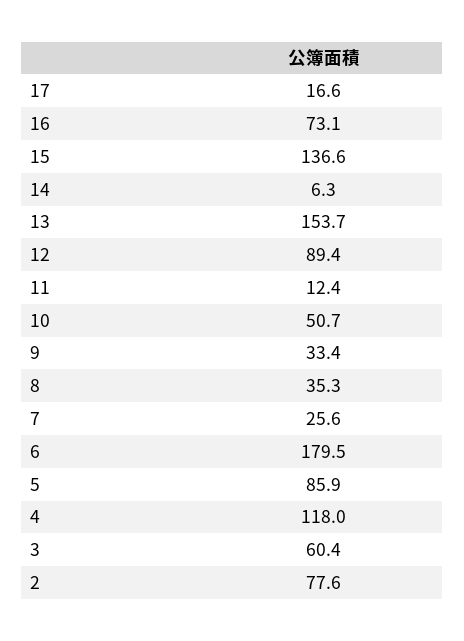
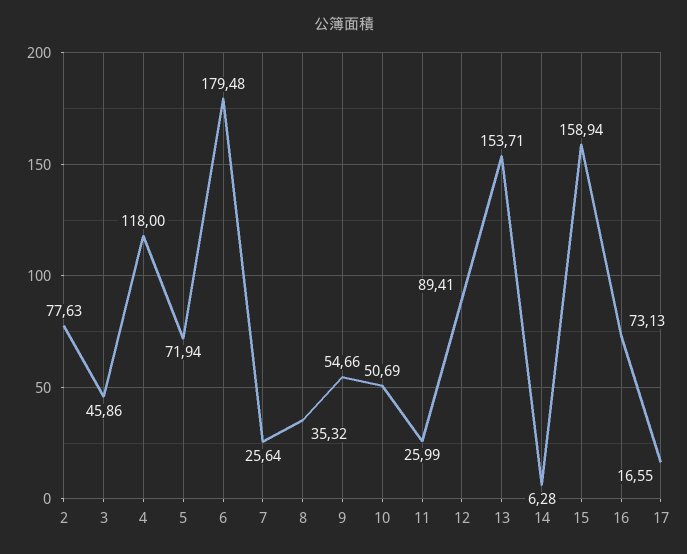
  {
    "17": 16.55,
    "16": 73.13,
-   "15": 136.6,
+   "15": 158.94,
    "14": 6.28,
    "13": 153.71,
    "12": 89.41,
-   "11": 12.4,
+   "11": 25.99,
    "10": 50.69,
-   "9": 33.4,
+   "9": 54.66,
    "8": 35.32,
    "7": 25.64,
    "6": 179.48,
-   "5": 85.9,
+   "5": 71.94,
    "4": 118,
-   "3": 60.4,
+   "3": 45.86,
    "2": 77.63
  }

